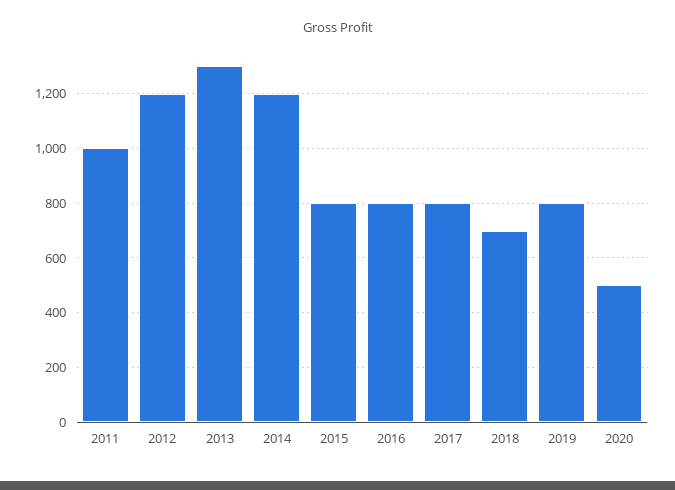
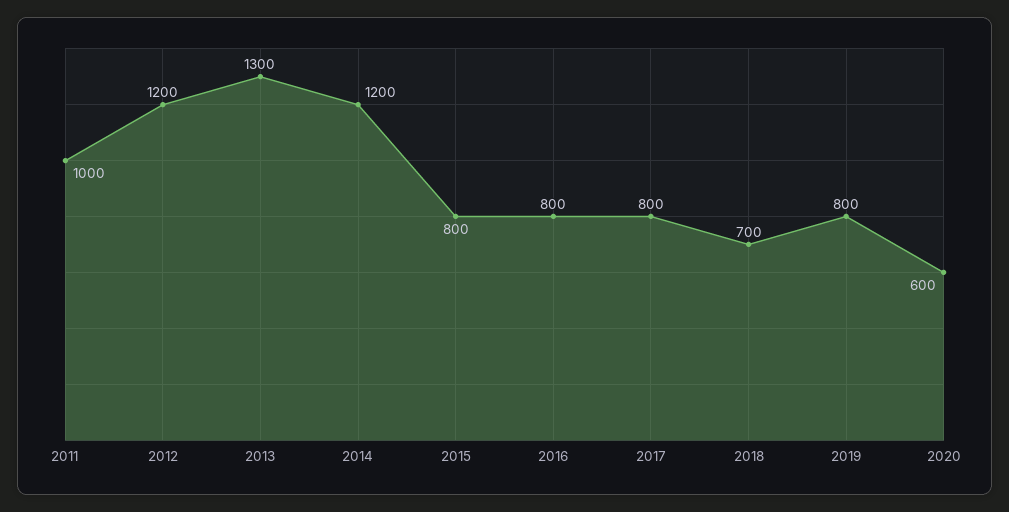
  {
    "2011": 1000,
    "2012": 1200,
    "2013": 1300,
    "2014": 1200,
    "2015": 800,
    "2016": 800,
    "2017": 800,
    "2018": 700,
    "2019": 800,
-   "2020": 500
+   "2020": 600
  }

